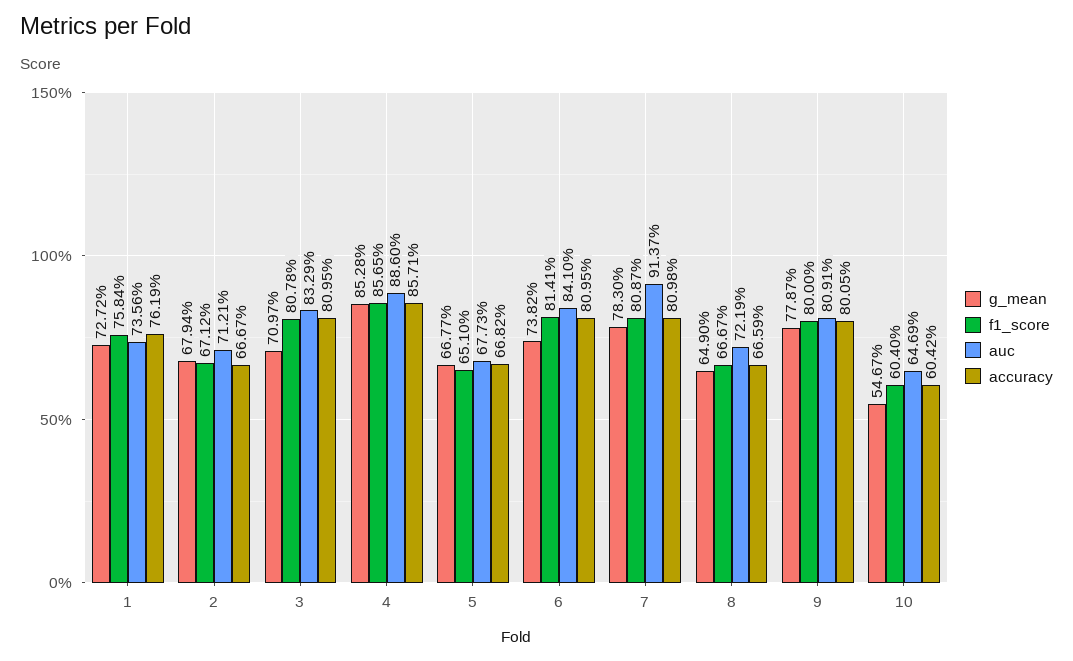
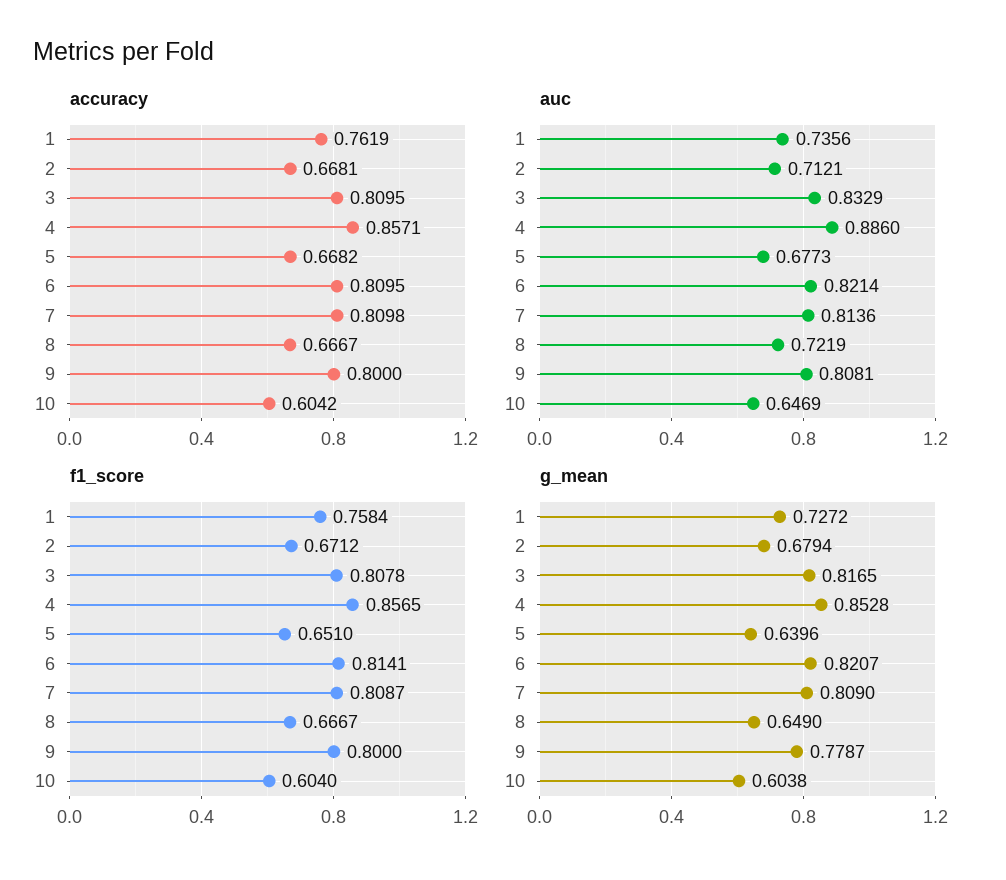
  {
    "g_mean": {
      "1": 0.7272,
      "2": 0.6794,
-     "3": 0.7097,
+     "3": 0.8165,
      "4": 0.8528,
-     "5": 0.6677,
+     "5": 0.6396,
-     "6": 0.7382,
+     "6": 0.8207,
-     "7": 0.783,
+     "7": 0.809,
      "8": 0.649,
      "9": 0.7787,
-     "10": 0.5467
+     "10": 0.6038
    },
    "f1_score": {
      "1": 0.7584,
      "2": 0.6712,
      "3": 0.8078,
      "4": 0.8565,
      "5": 0.651,
      "6": 0.8141,
      "7": 0.8087,
      "8": 0.6667,
      "9": 0.8,
      "10": 0.604
    },
    "auc": {
      "1": 0.7356,
      "2": 0.7121,
      "3": 0.8329,
      "4": 0.886,
      "5": 0.6773,
-     "6": 0.841,
+     "6": 0.8214,
-     "7": 0.9137,
+     "7": 0.8136,
      "8": 0.7219,
-     "9": 0.8091,
+     "9": 0.8081,
      "10": 0.6469
    },
    "accuracy": {
      "1": 0.7619,
-     "2": 0.6667,
+     "2": 0.6681,
      "3": 0.8095,
      "4": 0.8571,
      "5": 0.6682,
      "6": 0.8095,
      "7": 0.8098,
-     "8": 0.6659,
+     "8": 0.6667,
-     "9": 0.8005,
+     "9": 0.8,
      "10": 0.6042
    }
  }

